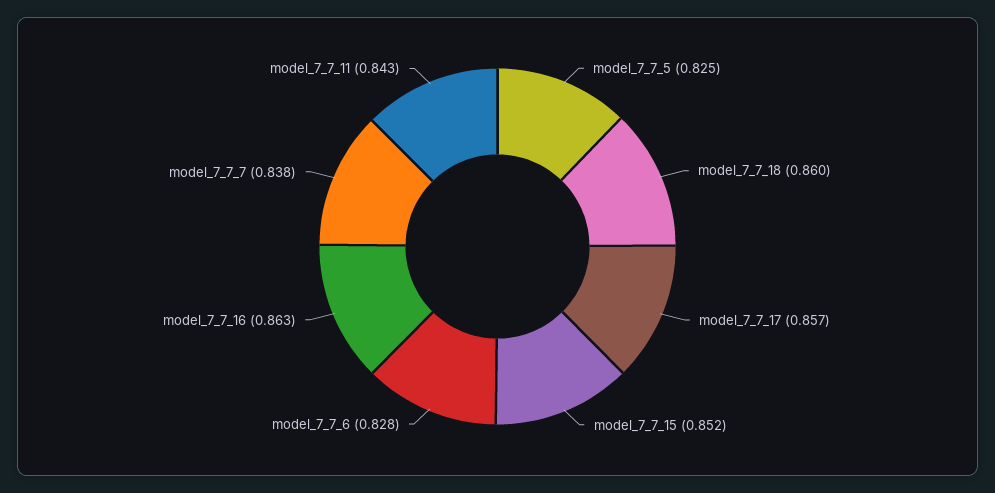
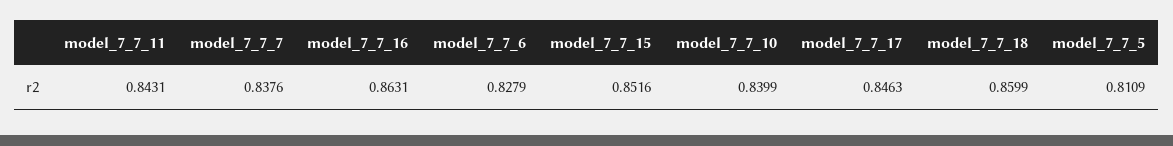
  {
-   "model_7_7_5": 0.825,
+   "model_7_7_5": 0.8109,
    "model_7_7_18": 0.8599,
-   "model_7_7_17": 0.857,
+   "model_7_7_17": 0.8463,
    "model_7_7_15": 0.8516,
    "model_7_7_6": 0.8279,
    "model_7_7_16": 0.8631,
    "model_7_7_7": 0.8376,
-   "model_7_7_11": 0.8431
+   "model_7_7_11": 0.8431,
+   "model_7_7_10": 0.8399
  }

